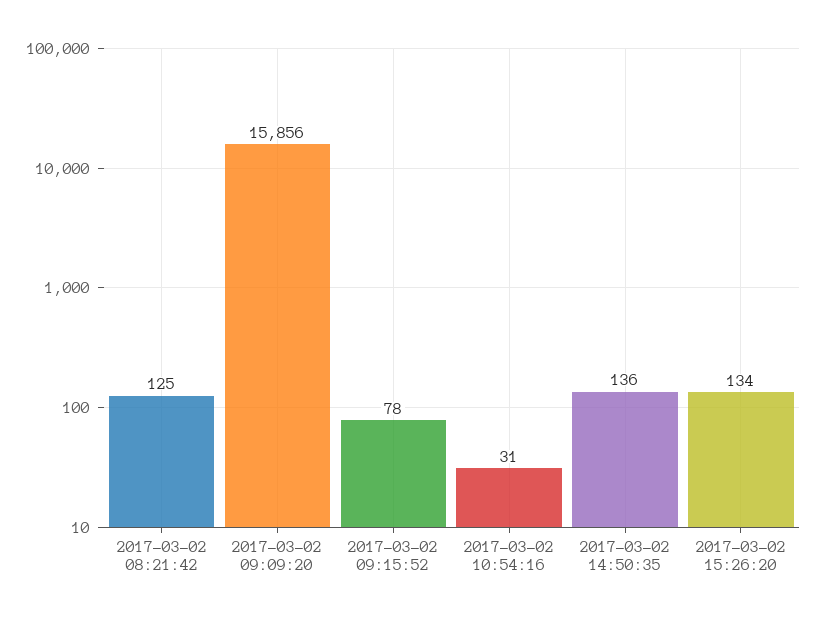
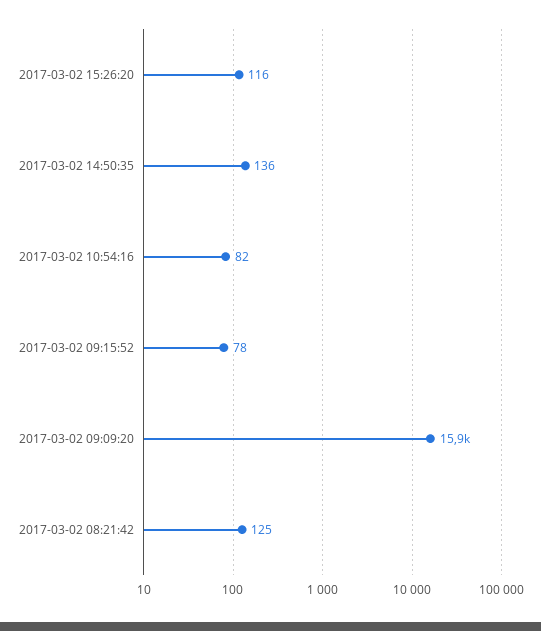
  {
    "2017-03-02 08:21:42": 125,
    "2017-03-02 09:09:20": 15856,
    "2017-03-02 09:15:52": 78,
-   "2017-03-02 10:54:16": 31,
+   "2017-03-02 10:54:16": 82,
    "2017-03-02 14:50:35": 136,
-   "2017-03-02 15:26:20": 134
+   "2017-03-02 15:26:20": 116
  }

